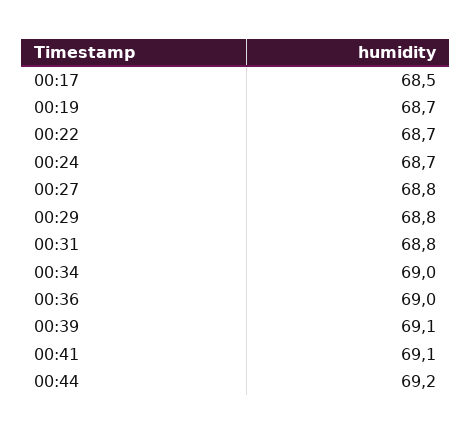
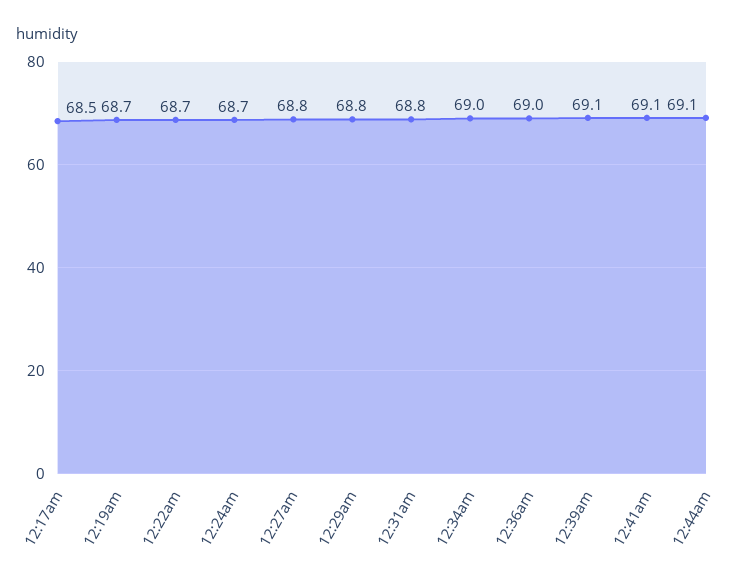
  {
    "00:17": 68.5,
    "00:19": 68.7,
    "00:22": 68.7,
    "00:24": 68.7,
    "00:27": 68.8,
    "00:29": 68.8,
    "00:31": 68.8,
    "00:34": 69,
    "00:36": 69,
    "00:39": 69.1,
    "00:41": 69.1,
-   "00:44": 69.2
+   "00:44": 69.1
  }

